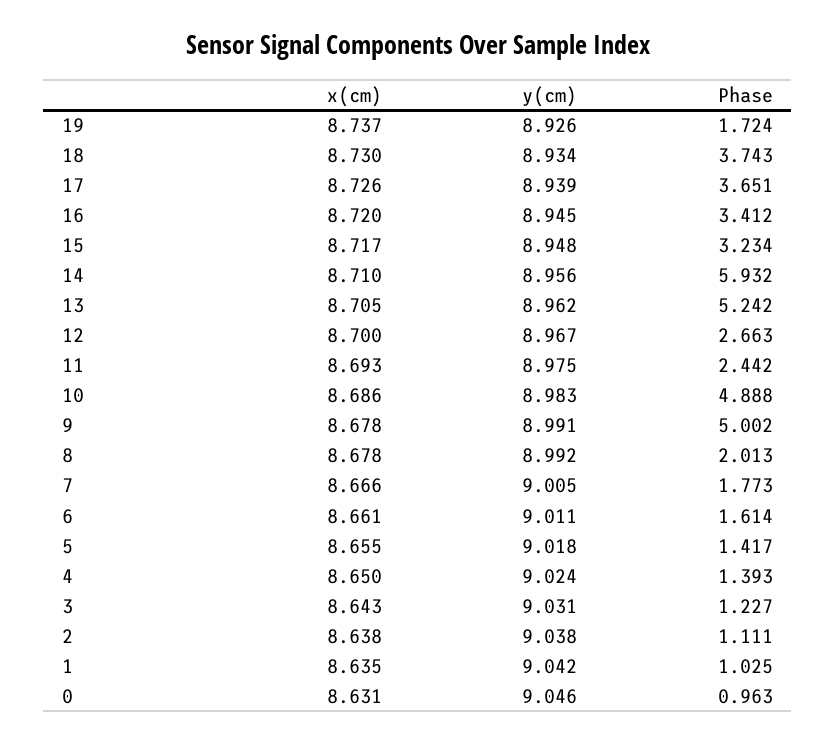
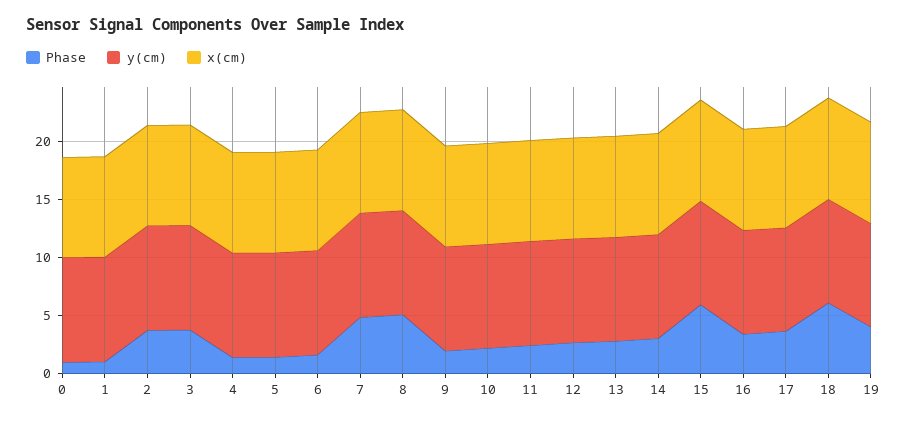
  {
    "x(cm)": {
      "19": 8.737,
      "18": 8.73,
      "17": 8.726,
      "16": 8.72,
      "15": 8.717,
      "14": 8.71,
      "13": 8.705,
      "12": 8.7,
      "11": 8.693,
      "10": 8.686,
      "9": 8.678,
      "8": 8.678,
      "7": 8.666,
      "6": 8.661,
      "5": 8.655,
      "4": 8.65,
      "3": 8.643,
      "2": 8.638,
      "1": 8.635,
      "0": 8.631
    },
    "y(cm)": {
      "19": 8.926,
      "18": 8.934,
      "17": 8.939,
      "16": 8.945,
      "15": 8.948,
      "14": 8.956,
      "13": 8.962,
      "12": 8.967,
      "11": 8.975,
      "10": 8.983,
      "9": 8.991,
      "8": 8.992,
      "7": 9.005,
      "6": 9.011,
      "5": 9.018,
      "4": 9.024,
      "3": 9.031,
      "2": 9.038,
      "1": 9.042,
      "0": 9.046
    },
    "Phase": {
-     "19": 1.724,
+     "19": 4,
-     "18": 3.743,
+     "18": 6,
      "17": 3.651,
      "16": 3.412,
-     "15": 3.234,
+     "15": 6,
-     "14": 5.932,
+     "14": 3,
-     "13": 5.242,
+     "13": 3,
      "12": 2.663,
      "11": 2.442,
-     "10": 4.888,
+     "10": 2,
-     "9": 5.002,
+     "9": 2,
-     "8": 2.013,
+     "8": 5,
-     "7": 1.773,
+     "7": 5,
      "6": 1.614,
      "5": 1.417,
      "4": 1.393,
-     "3": 1.227,
+     "3": 4,
-     "2": 1.111,
+     "2": 4,
      "1": 1.025,
      "0": 0.963
    }
  }

